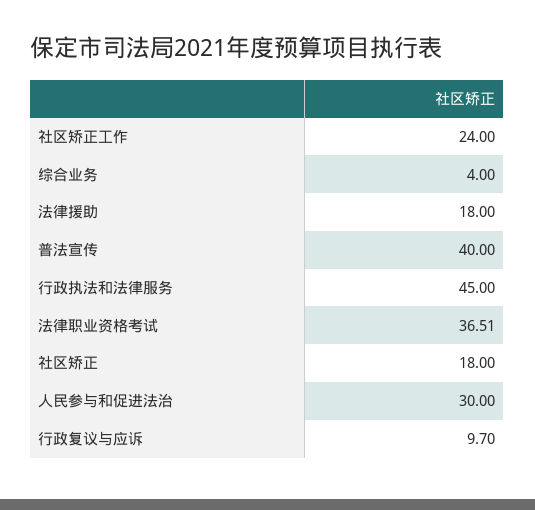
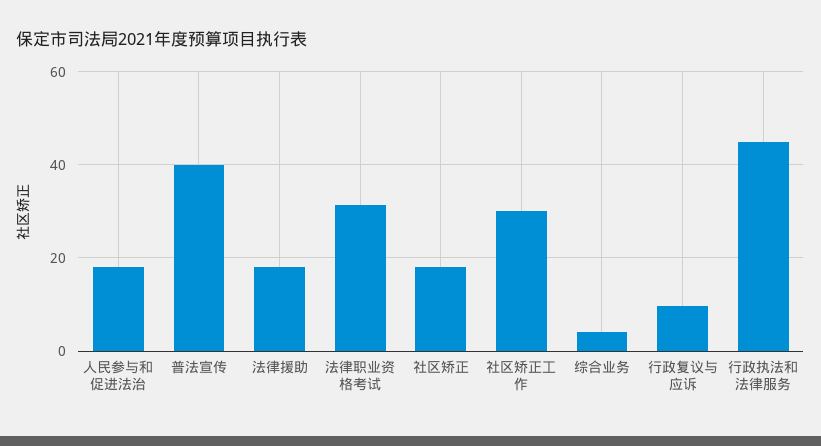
  {
-   "社区矫正工作": 24,
+   "社区矫正工作": 30,
    "综合业务": 4,
    "法律援助": 18,
    "普法宣传": 40,
    "行政执法和法律服务": 45,
-   "法律职业资格考试": 36.51,
+   "法律职业资格考试": 32,
    "社区矫正": 18,
-   "人民参与和促进法治": 30,
+   "人民参与和促进法治": 18,
    "行政复议与应诉": 9.7
  }

